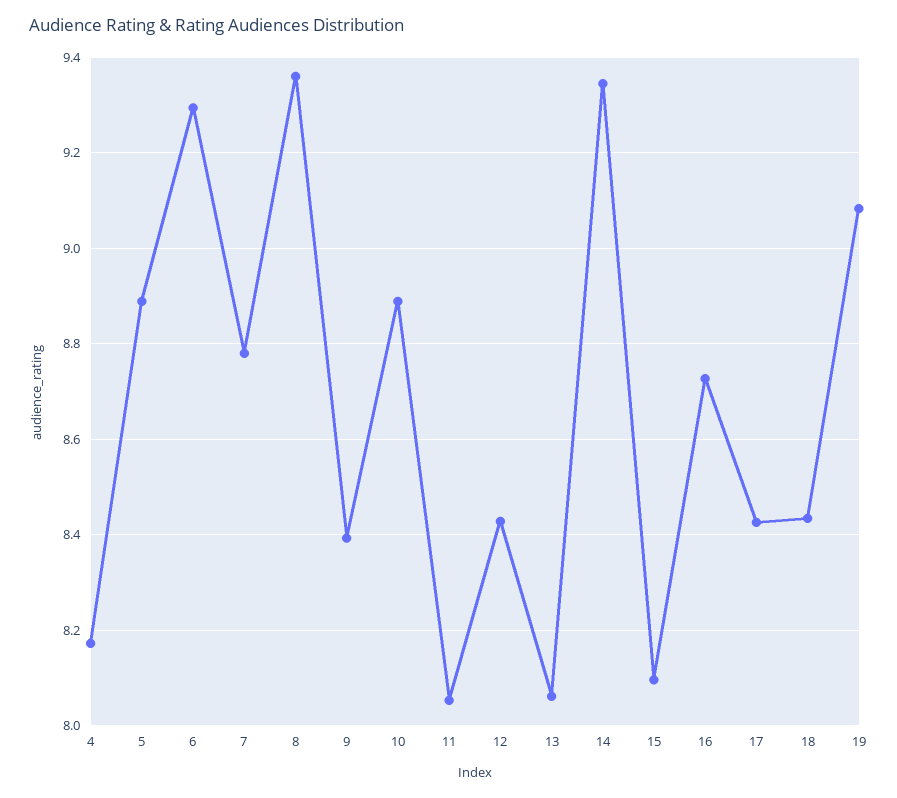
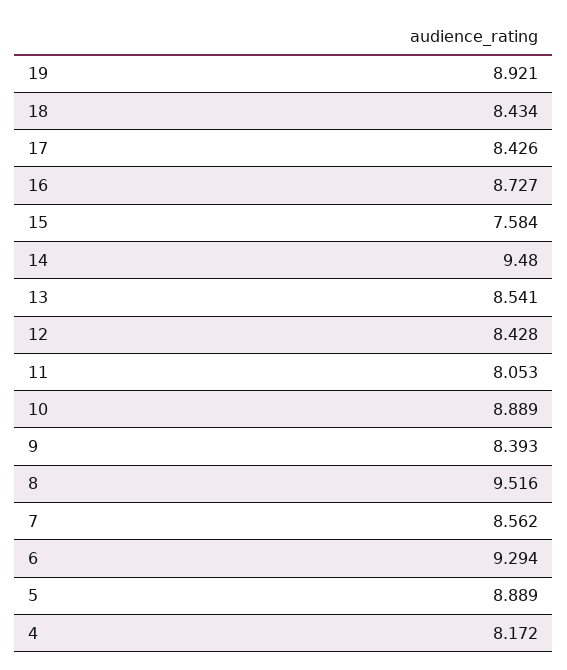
  {
    "4": 8.172,
    "5": 8.889,
    "6": 9.294,
-   "7": 8.78,
+   "7": 8.562,
-   "8": 9.36,
+   "8": 9.516,
    "9": 8.393,
    "10": 8.889,
    "11": 8.053,
    "12": 8.428,
-   "13": 8.06,
+   "13": 8.541,
-   "14": 9.34,
+   "14": 9.48,
-   "15": 8.1,
+   "15": 7.584,
    "16": 8.727,
    "17": 8.426,
    "18": 8.434,
-   "19": 9.08
+   "19": 8.921
  }

